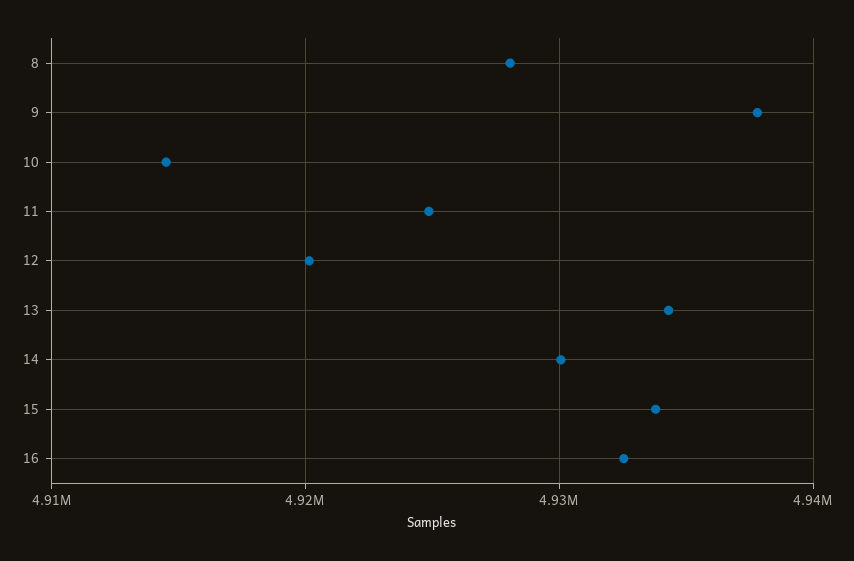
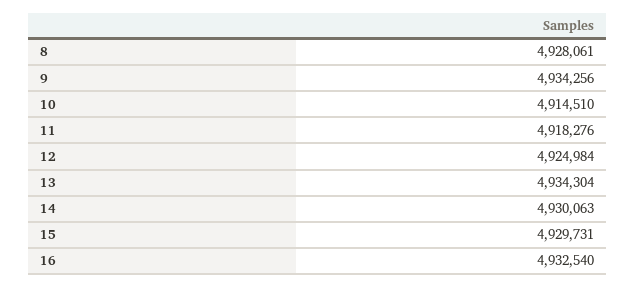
  {
    "8": 4928061,
-   "9": 4938000,
+   "9": 4934256,
    "10": 4914510,
-   "11": 4925000,
+   "11": 4918276,
-   "12": 4920000,
+   "12": 4924984,
    "13": 4934304,
    "14": 4930063,
-   "15": 4934000,
+   "15": 4929731,
    "16": 4932540
  }

